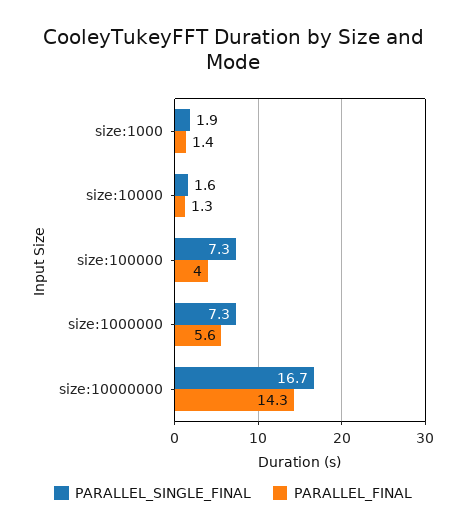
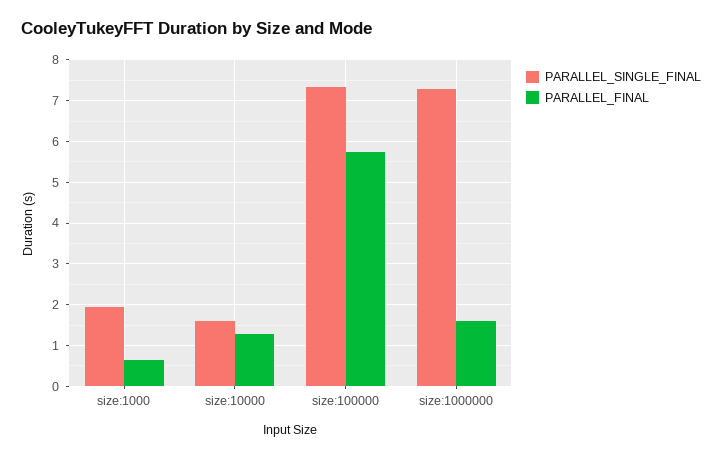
  {
    "PARALLEL_SINGLE_FINAL": {
      "size:1000": 1.9,
      "size:10000": 1.6,
      "size:100000": 7.3,
-     "size:1000000": 7.3,
+     "size:1000000": 7.3
-     "size:10000000": 16.7
    },
    "PARALLEL_FINAL": {
-     "size:1000": 1.4,
+     "size:1000": 0.6,
      "size:10000": 1.3,
-     "size:100000": 4,
+     "size:100000": 5.8,
-     "size:1000000": 5.6,
+     "size:1000000": 1.6
-     "size:10000000": 14.3
    }
  }

